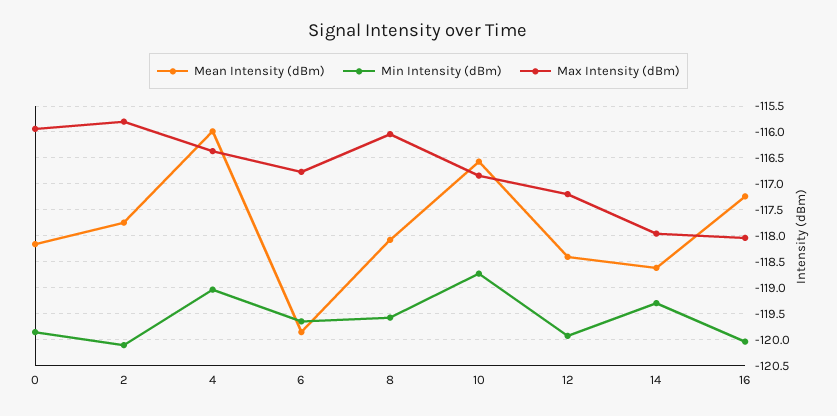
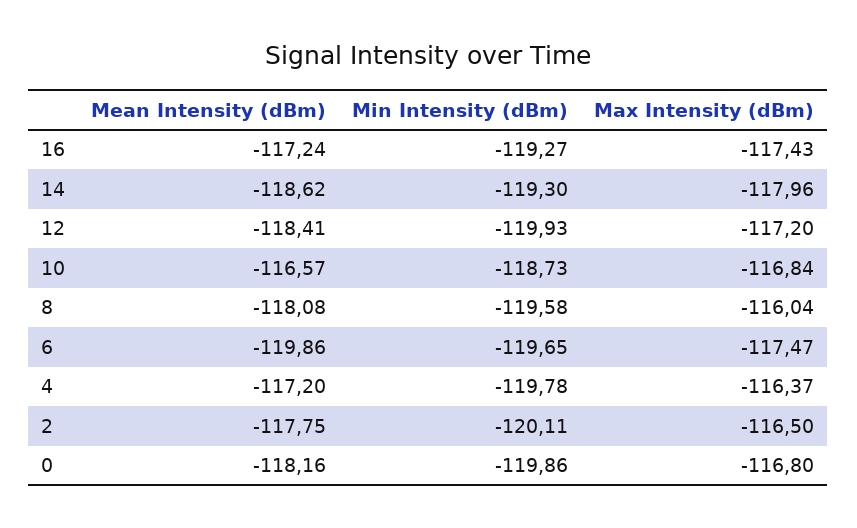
  {
    "Mean Intensity (dBm)": {
      "0": -118.16,
      "2": -117.75,
-     "4": -116,
+     "4": -117.2,
      "6": -119.86,
      "8": -118.08,
      "10": -116.57,
      "12": -118.41,
      "14": -118.62,
      "16": -117.24
    },
    "Min Intensity (dBm)": {
      "0": -119.86,
      "2": -120.11,
-     "4": -119,
+     "4": -119.78,
      "6": -119.65,
      "8": -119.58,
      "10": -118.73,
      "12": -119.93,
      "14": -119.3,
-     "16": -120
+     "16": -119.27
    },
    "Max Intensity (dBm)": {
-     "0": -116,
+     "0": -116.8,
-     "2": -115.75,
+     "2": -116.5,
      "4": -116.37,
-     "6": -116.75,
+     "6": -117.47,
      "8": -116.04,
      "10": -116.84,
      "12": -117.2,
      "14": -117.96,
-     "16": -118
+     "16": -117.43
    }
  }

